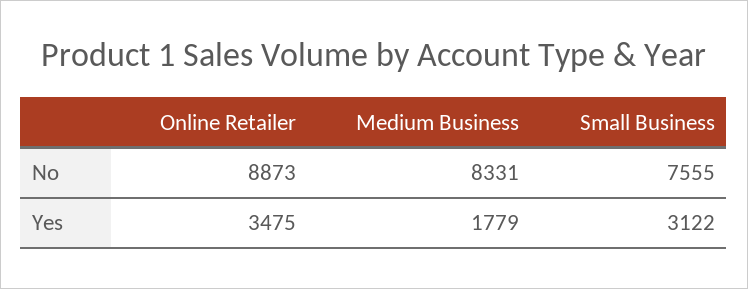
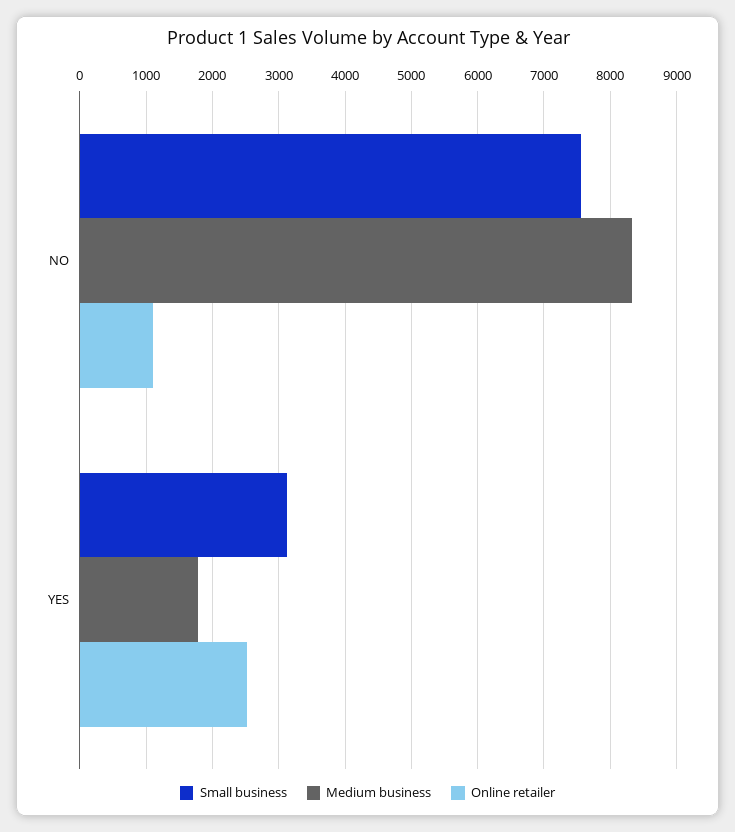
  {
    "Online Retailer": {
-     "No": 8873,
+     "No": 1100,
-     "Yes": 3475
+     "Yes": 2500
    },
    "Medium Business": {
      "No": 8331,
      "Yes": 1779
    },
    "Small Business": {
      "No": 7555,
      "Yes": 3122
    }
  }

